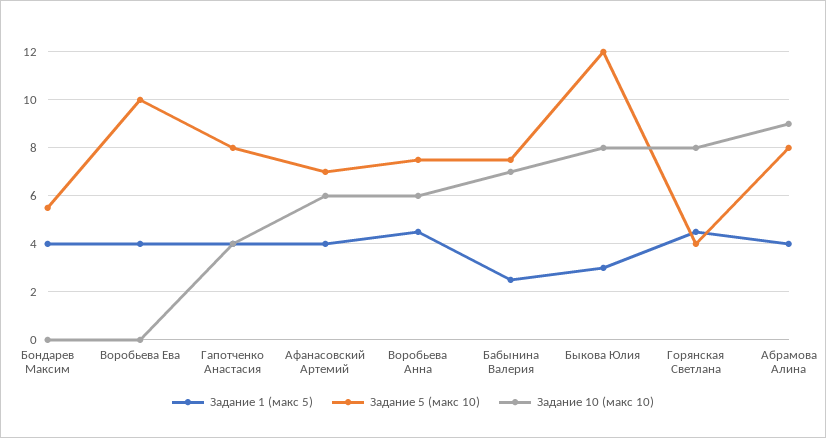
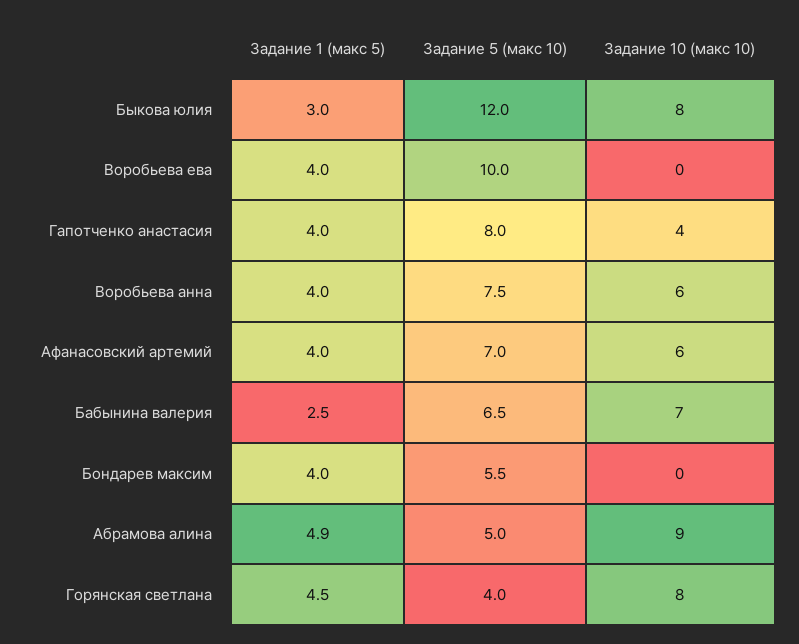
  {
    "Задание 1 (макс 5)": {
      "Бондарев Максим": 4,
      "Воробьева Ева": 4,
      "Гапотченко Анастасия": 4,
      "Афанасовский Артемий": 4,
-     "Воробьева Анна": 4.5,
+     "Воробьева Анна": 4,
      "Бабынина Валерия": 2.5,
      "Быкова Юлия": 3,
      "Горянская Светлана": 4.5,
-     "Абрамова Алина": 4
+     "Абрамова Алина": 4.9
    },
    "Задание 5 (макс 10)": {
      "Бондарев Максим": 5.5,
      "Воробьева Ева": 10,
      "Гапотченко Анастасия": 8,
      "Афанасовский Артемий": 7,
      "Воробьева Анна": 7.5,
-     "Бабынина Валерия": 7.5,
+     "Бабынина Валерия": 6.5,
      "Быкова Юлия": 12,
      "Горянская Светлана": 4,
-     "Абрамова Алина": 8
+     "Абрамова Алина": 5
    },
    "Задание 10 (макс 10)": {
      "Бондарев Максим": 0,
      "Воробьева Ева": 0,
      "Гапотченко Анастасия": 4,
      "Афанасовский Артемий": 6,
      "Воробьева Анна": 6,
      "Бабынина Валерия": 7,
      "Быкова Юлия": 8,
      "Горянская Светлана": 8,
      "Абрамова Алина": 9
    }
  }

